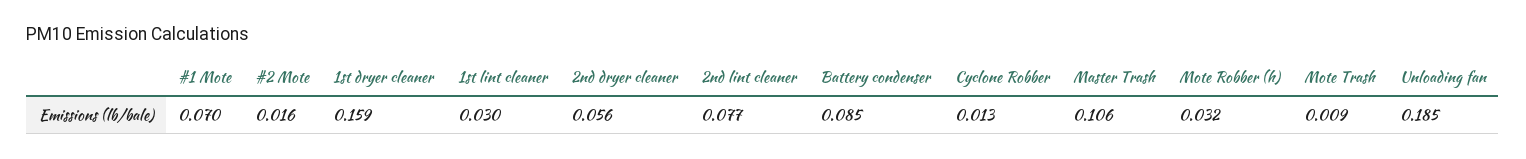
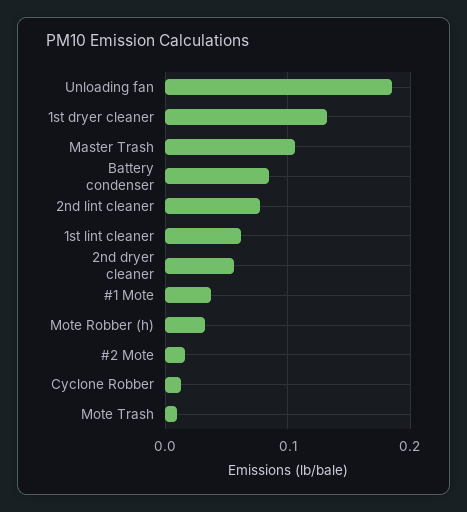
  {
-   "#1 Mote": 0.07,
+   "#1 Mote": 0.04,
    "#2 Mote": 0.016,
-   "1st dryer cleaner": 0.159,
+   "1st dryer cleaner": 0.13,
-   "1st lint cleaner": 0.03,
+   "1st lint cleaner": 0.06,
    "2nd dryer cleaner": 0.056,
    "2nd lint cleaner": 0.077,
    "Battery condenser": 0.085,
    "Cyclone Robber": 0.013,
    "Master Trash": 0.106,
    "Mote Robber (h)": 0.032,
    "Mote Trash": 0.009,
    "Unloading fan": 0.185
  }

